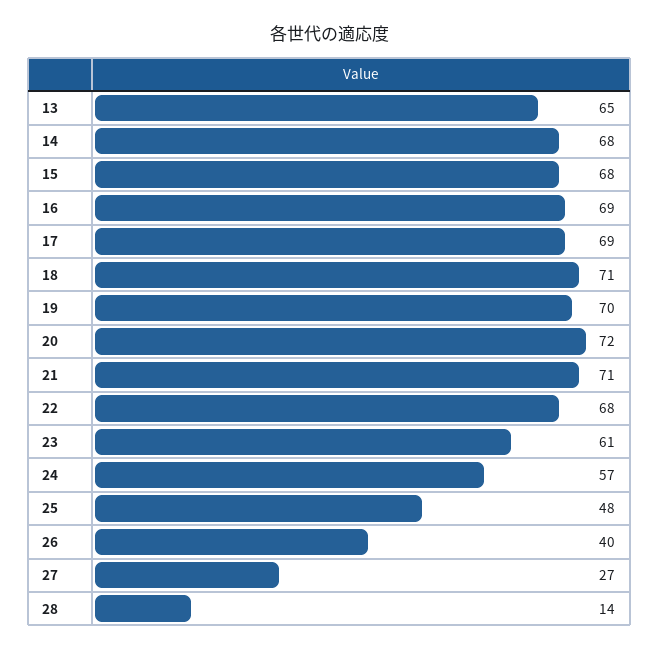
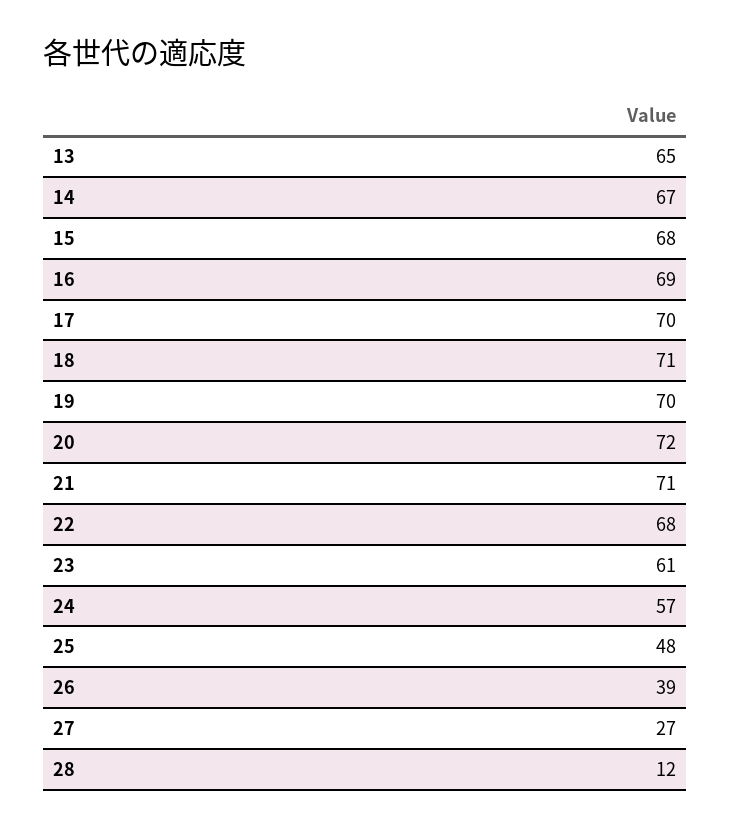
  {
    "13": 65,
-   "14": 68,
+   "14": 67,
    "15": 68,
    "16": 69,
-   "17": 69,
+   "17": 70,
    "18": 71,
    "19": 70,
    "20": 72,
    "21": 71,
    "22": 68,
    "23": 61,
    "24": 57,
    "25": 48,
-   "26": 40,
+   "26": 39,
    "27": 27,
-   "28": 14
+   "28": 12
  }

